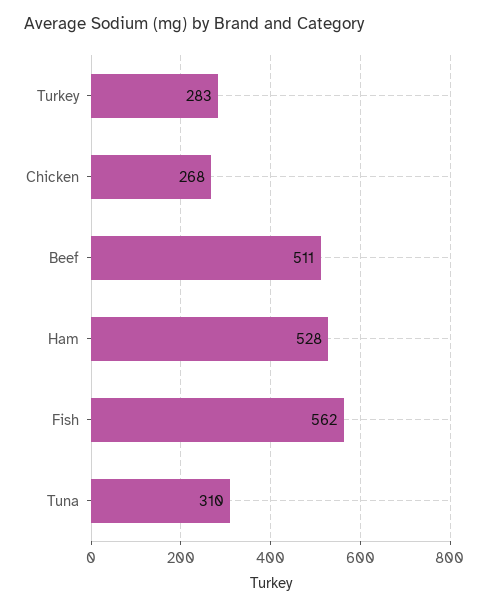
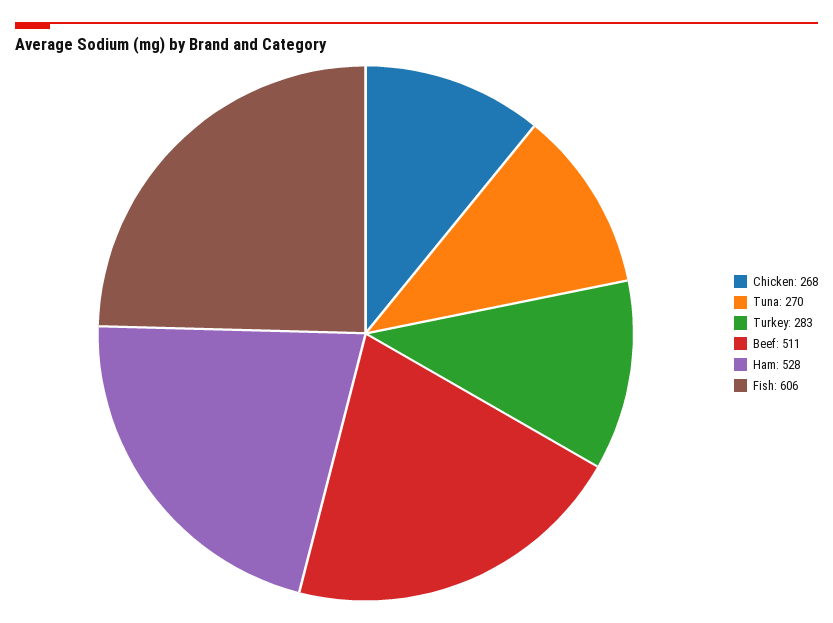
  {
    "Turkey": 283,
    "Chicken": 268,
    "Beef": 511,
    "Ham": 528,
-   "Fish": 562,
+   "Fish": 606,
-   "Tuna": 310
+   "Tuna": 270
  }

